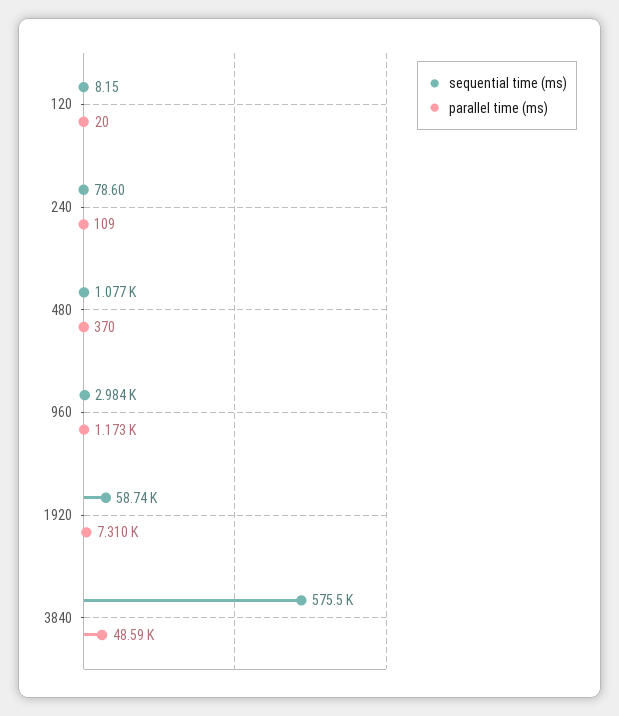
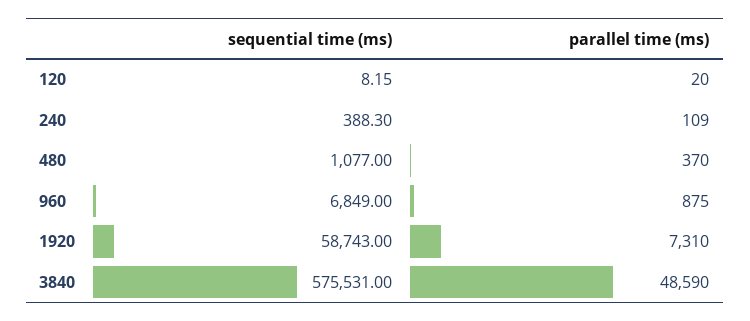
  {
    "sequential time (ms)": {
      "120": 8.15,
-     "240": 78.6,
+     "240": 388.3,
      "480": 1077,
-     "960": 2984,
+     "960": 6849,
      "1920": 58743,
      "3840": 575531
    },
    "parallel time (ms)": {
      "120": 20,
      "240": 109,
      "480": 370,
-     "960": 1173,
+     "960": 875,
      "1920": 7310,
      "3840": 48590
    }
  }

